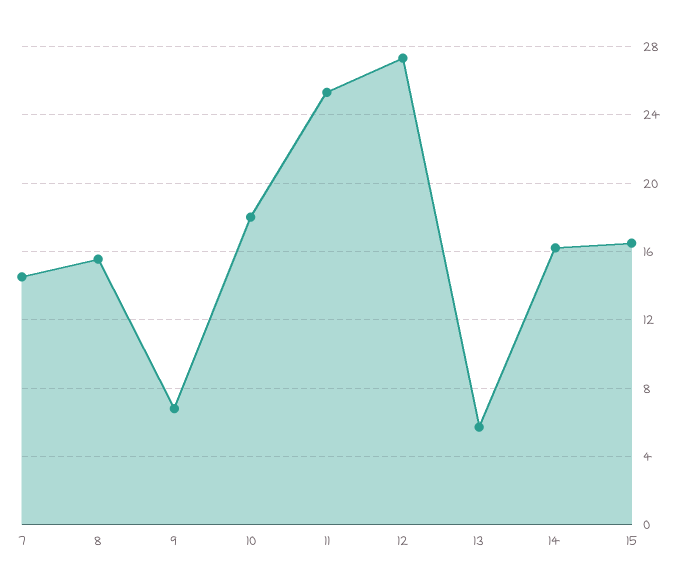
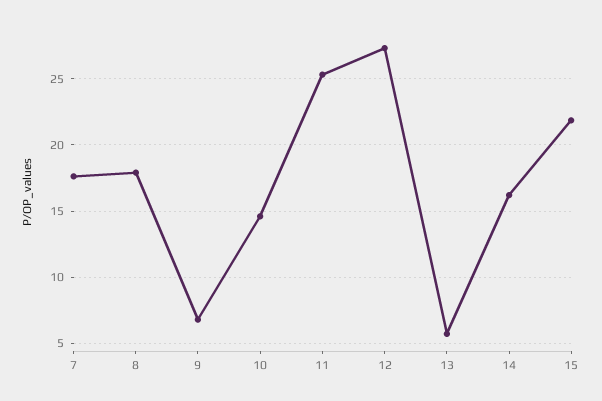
  {
-   "7": 14.5,
+   "7": 17.5,
-   "8": 15.5,
+   "8": 18,
    "9": 7,
-   "10": 18,
+   "10": 14.5,
    "11": 25.5,
    "12": 27.5,
    "13": 5.5,
    "14": 16,
-   "15": 16.5
+   "15": 22
  }

